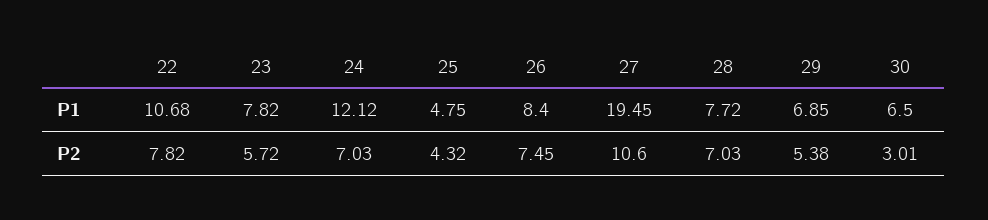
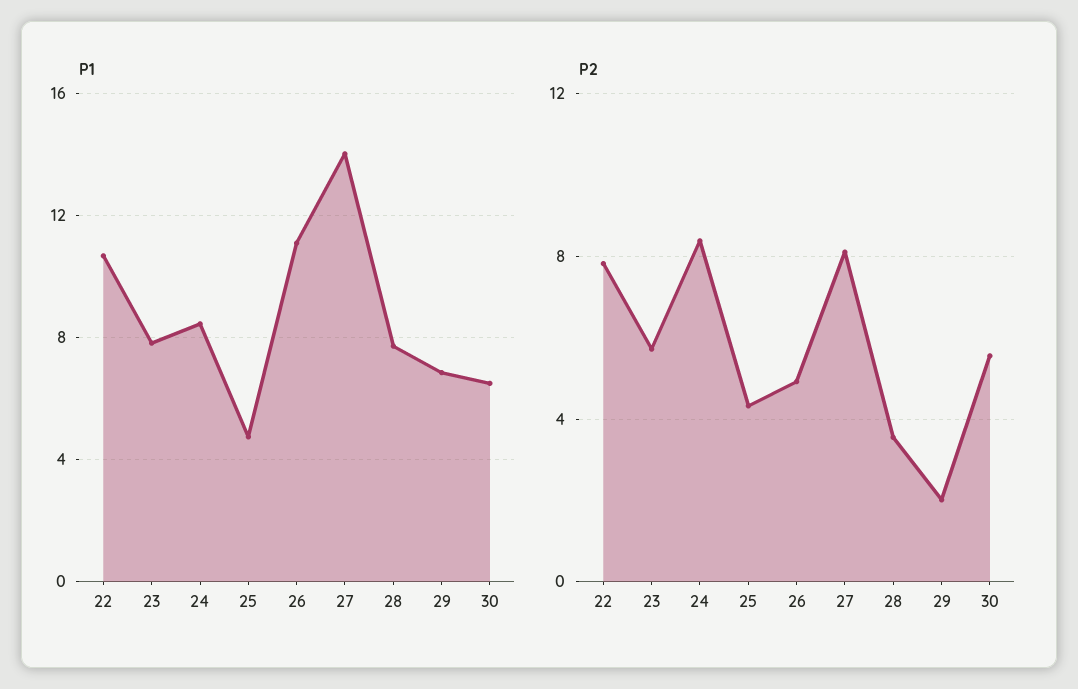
  {
    "P1": {
      "22": 10.68,
      "23": 7.82,
-     "24": 12.12,
+     "24": 8.5,
      "25": 4.75,
-     "26": 8.4,
+     "26": 11,
-     "27": 19.45,
+     "27": 14,
      "28": 7.72,
      "29": 6.85,
      "30": 6.5
    },
    "P2": {
      "22": 7.82,
      "23": 5.72,
-     "24": 7.03,
+     "24": 8.5,
      "25": 4.32,
-     "26": 7.45,
+     "26": 5,
-     "27": 10.6,
+     "27": 8,
-     "28": 7.03,
+     "28": 3.5,
-     "29": 5.38,
+     "29": 2,
-     "30": 3.01
+     "30": 5.5
    }
  }

